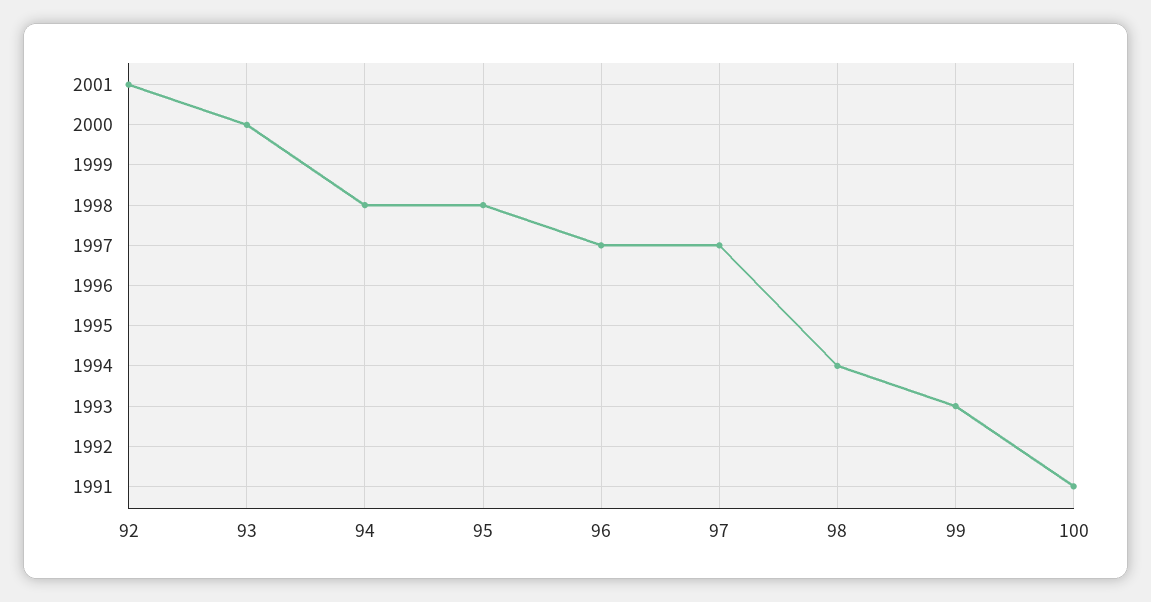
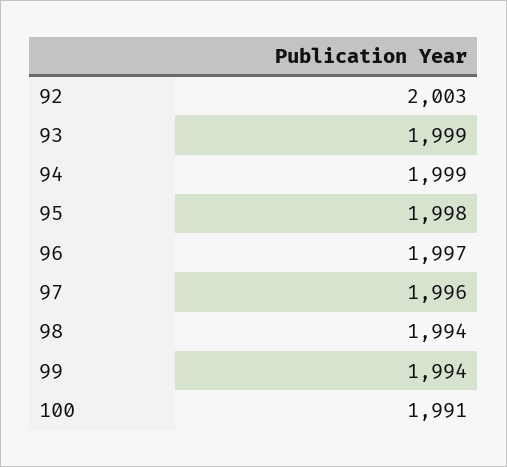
  {
-   "92": 2001,
+   "92": 2003,
-   "93": 2000,
+   "93": 1999,
-   "94": 1998,
+   "94": 1999,
    "95": 1998,
    "96": 1997,
-   "97": 1997,
+   "97": 1996,
    "98": 1994,
-   "99": 1993,
+   "99": 1994,
    "100": 1991
  }

